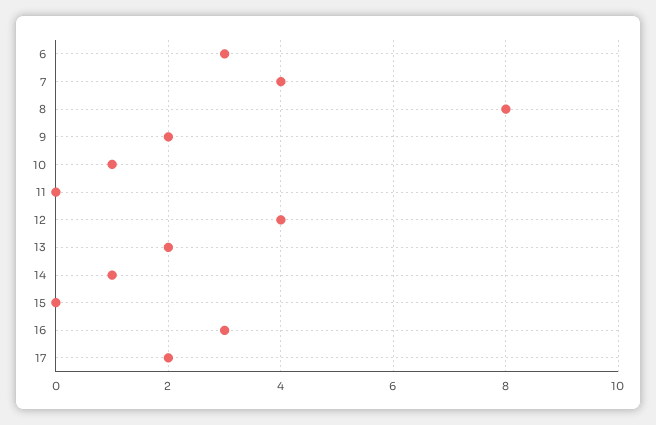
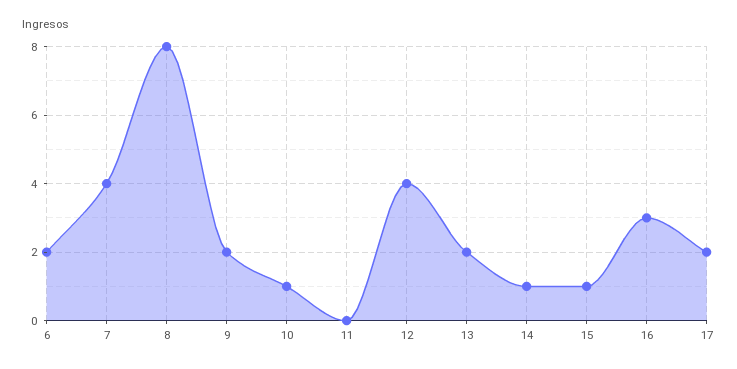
  {
-   "6": 3,
+   "6": 2,
    "7": 4,
    "8": 8,
    "9": 2,
    "10": 1,
    "11": 0,
    "12": 4,
    "13": 2,
    "14": 1,
-   "15": 0,
+   "15": 1,
    "16": 3,
    "17": 2
  }

